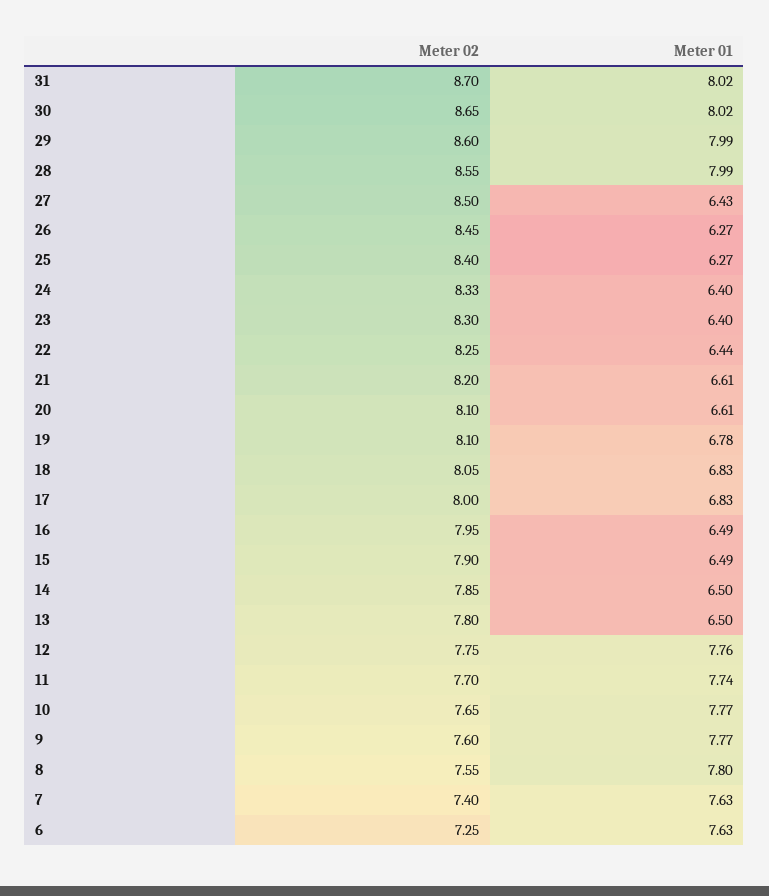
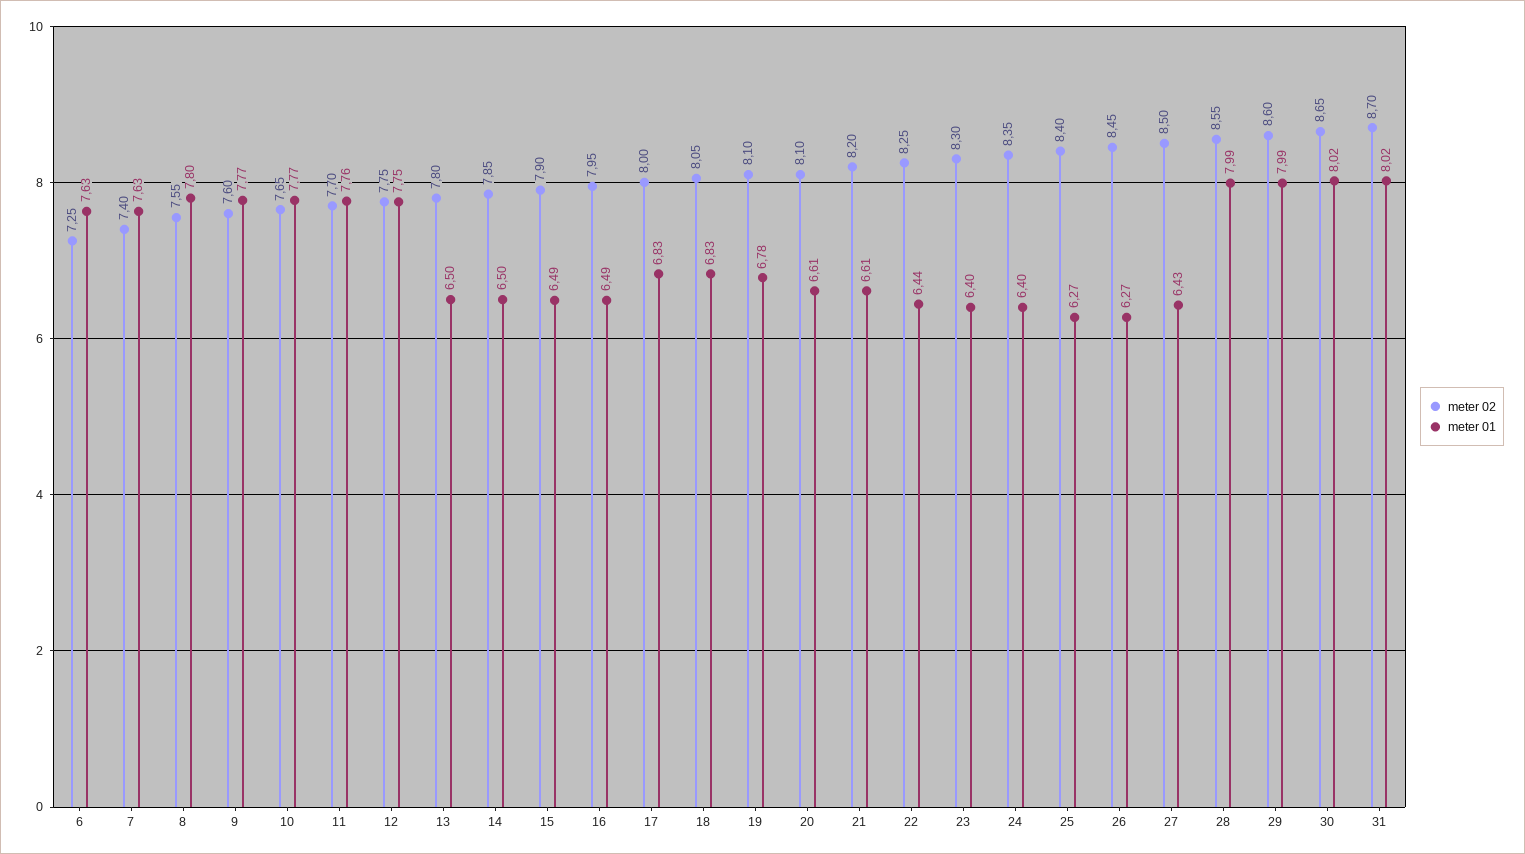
  {
    "Meter 02": {
      "31": 8.7,
      "30": 8.65,
      "29": 8.6,
      "28": 8.55,
      "27": 8.5,
      "26": 8.45,
      "25": 8.4,
-     "24": 8.33,
+     "24": 8.35,
      "23": 8.3,
      "22": 8.25,
      "21": 8.2,
      "20": 8.1,
      "19": 8.1,
      "18": 8.05,
      "17": 8,
      "16": 7.95,
      "15": 7.9,
      "14": 7.85,
      "13": 7.8,
      "12": 7.75,
      "11": 7.7,
      "10": 7.65,
      "9": 7.6,
      "8": 7.55,
      "7": 7.4,
      "6": 7.25
    },
    "Meter 01": {
      "31": 8.02,
      "30": 8.02,
      "29": 7.99,
      "28": 7.99,
      "27": 6.43,
      "26": 6.27,
      "25": 6.27,
      "24": 6.4,
      "23": 6.4,
      "22": 6.44,
      "21": 6.61,
      "20": 6.61,
      "19": 6.78,
      "18": 6.83,
      "17": 6.83,
      "16": 6.49,
      "15": 6.49,
      "14": 6.5,
      "13": 6.5,
-     "12": 7.76,
+     "12": 7.75,
-     "11": 7.74,
+     "11": 7.76,
      "10": 7.77,
      "9": 7.77,
      "8": 7.8,
      "7": 7.63,
      "6": 7.63
    }
  }

